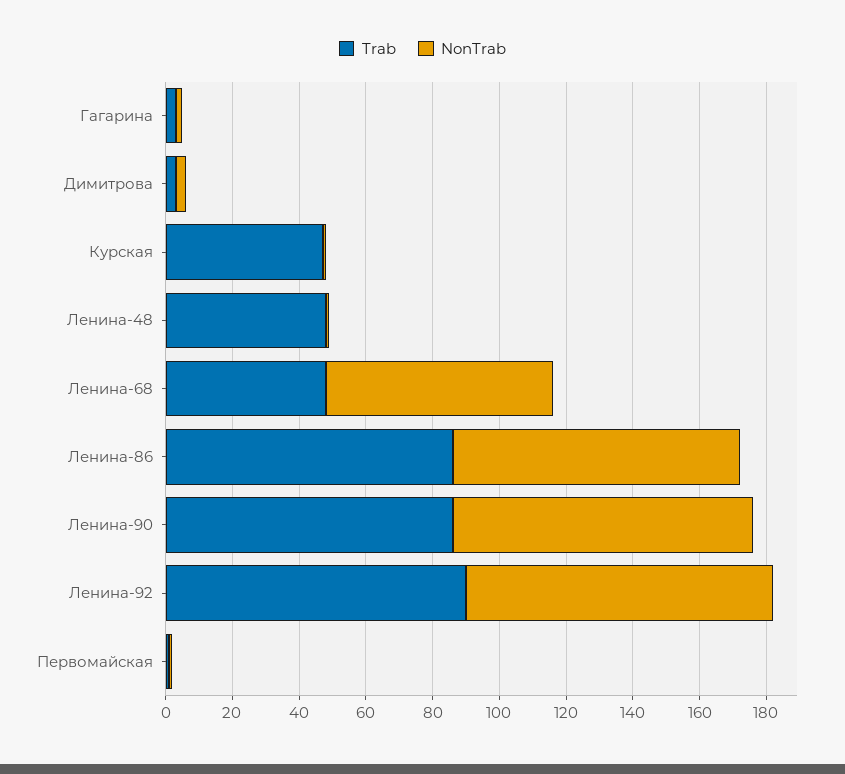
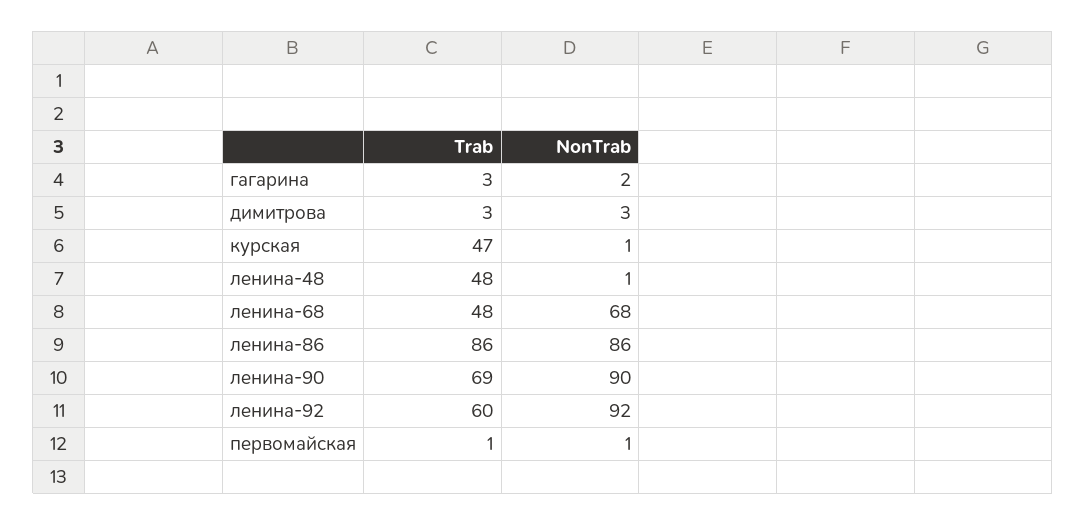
  {
    "Trab": {
      "Гагарина": 3,
      "Димитрова": 3,
      "Курская": 47,
      "Ленина-48": 48,
      "Ленина-68": 48,
      "Ленина-86": 86,
-     "Ленина-90": 85,
+     "Ленина-90": 69,
-     "Ленина-92": 90,
+     "Ленина-92": 60,
      "Первомайская": 1
    },
    "NonTrab": {
      "Гагарина": 2,
      "Димитрова": 3,
      "Курская": 1,
      "Ленина-48": 1,
      "Ленина-68": 68,
      "Ленина-86": 86,
      "Ленина-90": 90,
      "Ленина-92": 92,
      "Первомайская": 1
    }
  }

